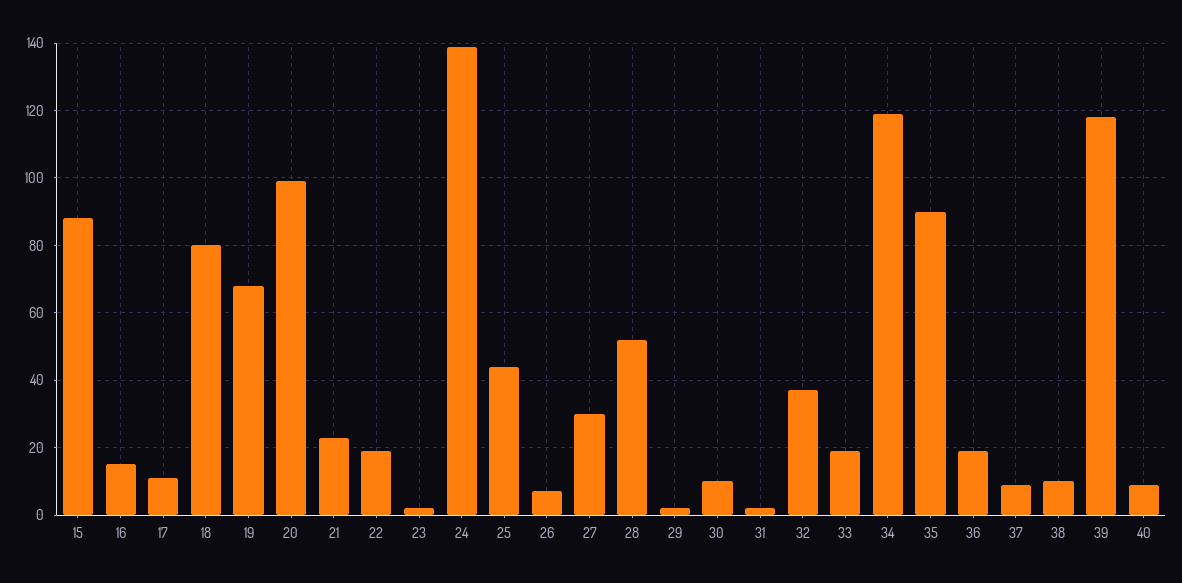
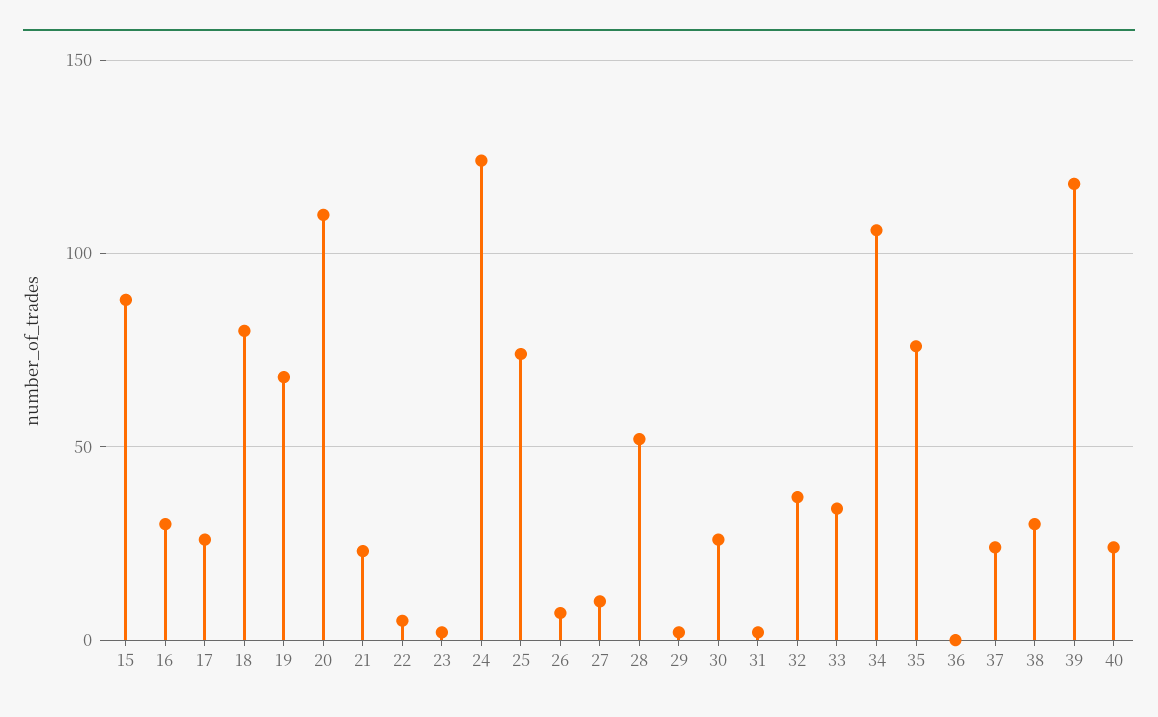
  {
    "15": 90,
-   "16": 15,
+   "16": 30,
-   "17": 10,
+   "17": 25,
    "18": 80,
    "19": 70,
-   "20": 100,
+   "20": 110,
    "21": 25,
-   "22": 20,
+   "22": 5,
    "23": 0,
-   "24": 140,
+   "24": 125,
-   "25": 45,
+   "25": 75,
    "26": 5,
-   "27": 30,
+   "27": 10,
    "28": 50,
    "29": 0,
-   "30": 10,
+   "30": 25,
    "31": 0,
    "32": 35,
-   "33": 20,
+   "33": 35,
-   "34": 120,
+   "34": 105,
-   "35": 90,
+   "35": 75,
-   "36": 20,
+   "36": 0,
-   "37": 10,
+   "37": 25,
-   "38": 10,
+   "38": 30,
    "39": 120,
-   "40": 10
+   "40": 25
  }

